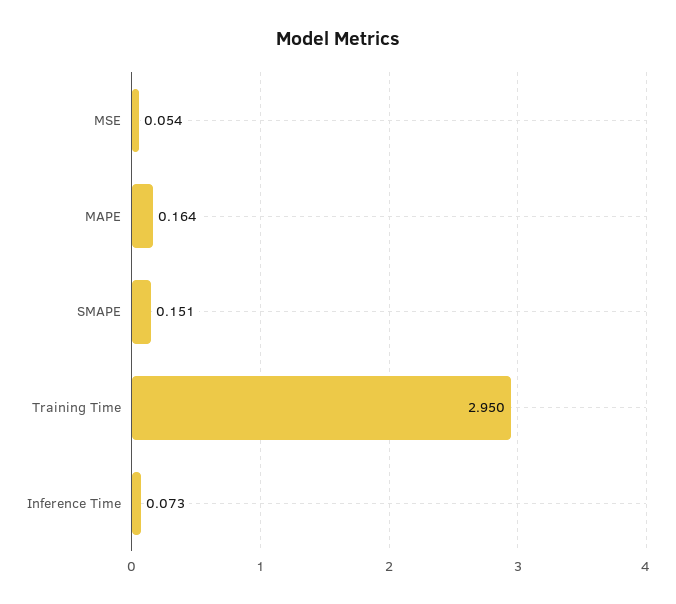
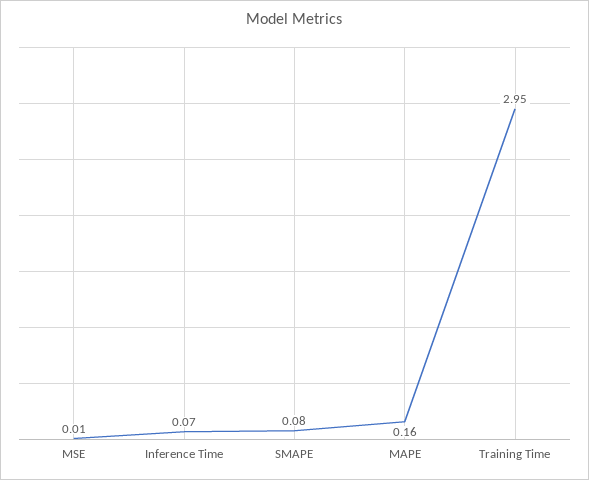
  {
-   "MSE": 0.054,
+   "MSE": 0.01,
    "MAPE": 0.164,
-   "SMAPE": 0.151,
+   "SMAPE": 0.08,
    "Training Time": 2.95,
    "Inference Time": 0.073
  }

